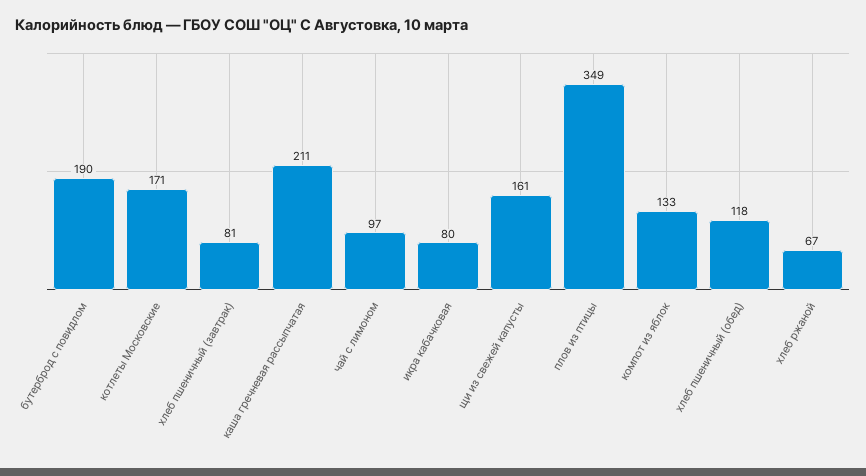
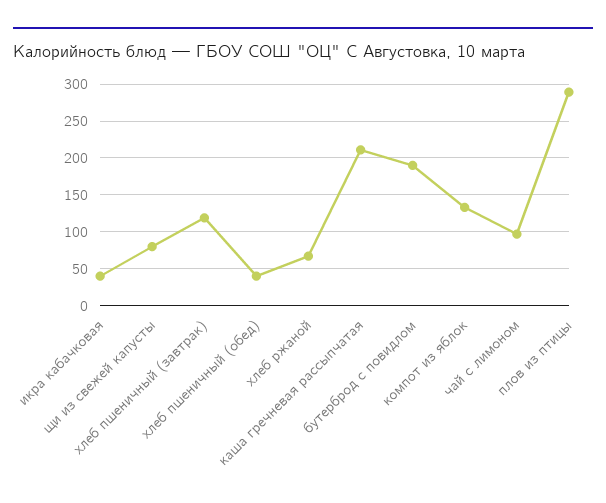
  {
    "бутерброд с повидлом": 190,
-   "котлеты Московские": 171,
-   "хлеб пшеничный (завтрак)": 81,
+   "хлеб пшеничный (завтрак)": 120,
    "каша гречневая рассыпчатая": 211,
    "чай с лимоном": 97,
-   "икра кабачковая": 80,
+   "икра кабачковая": 40,
-   "щи из свежей капусты": 161,
+   "щи из свежей капусты": 80,
-   "плов из птицы": 349,
+   "плов из птицы": 290,
    "компот из яблок": 133,
-   "хлеб пшеничный (обед)": 118,
+   "хлеб пшеничный (обед)": 40,
    "хлеб ржаной": 67
  }

